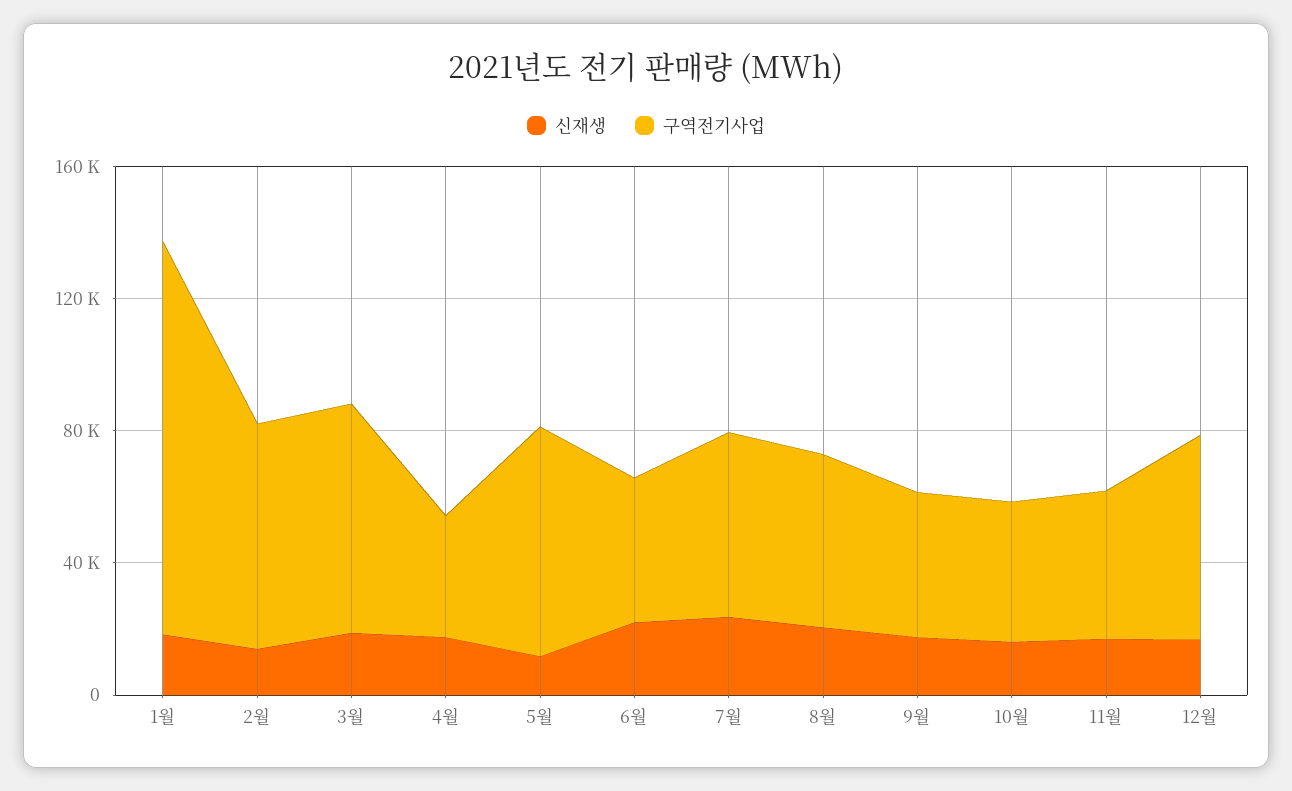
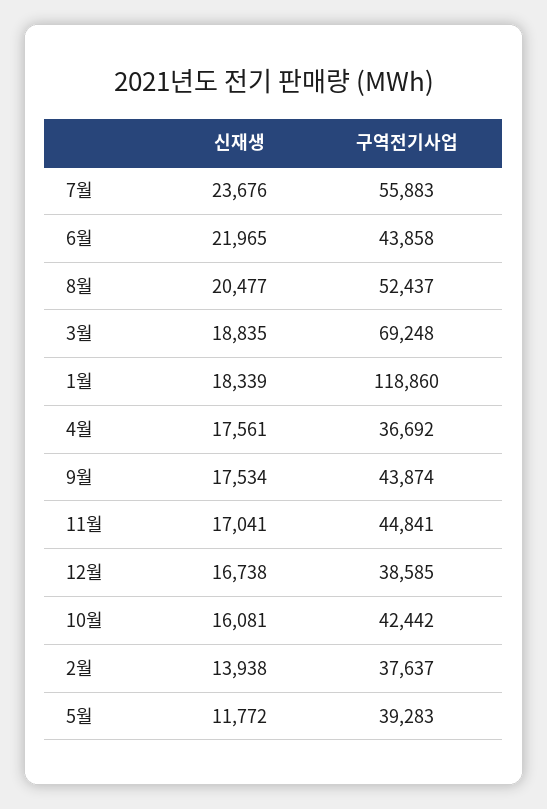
  {
    "신재생": {
      "1월": 18339,
      "2월": 13938,
      "3월": 18835,
      "4월": 17561,
      "5월": 11772,
      "6월": 21965,
      "7월": 23676,
      "8월": 20477,
      "9월": 17534,
      "10월": 16081,
      "11월": 17041,
      "12월": 16738
    },
    "구역전기사업": {
      "1월": 118860,
-     "2월": 70000,
+     "2월": 37637,
      "3월": 69248,
      "4월": 36692,
-     "5월": 70000,
+     "5월": 39283,
      "6월": 43858,
      "7월": 55883,
      "8월": 52437,
      "9월": 43874,
      "10월": 42442,
      "11월": 44841,
-     "12월": 60000
+     "12월": 38585
    }
  }

